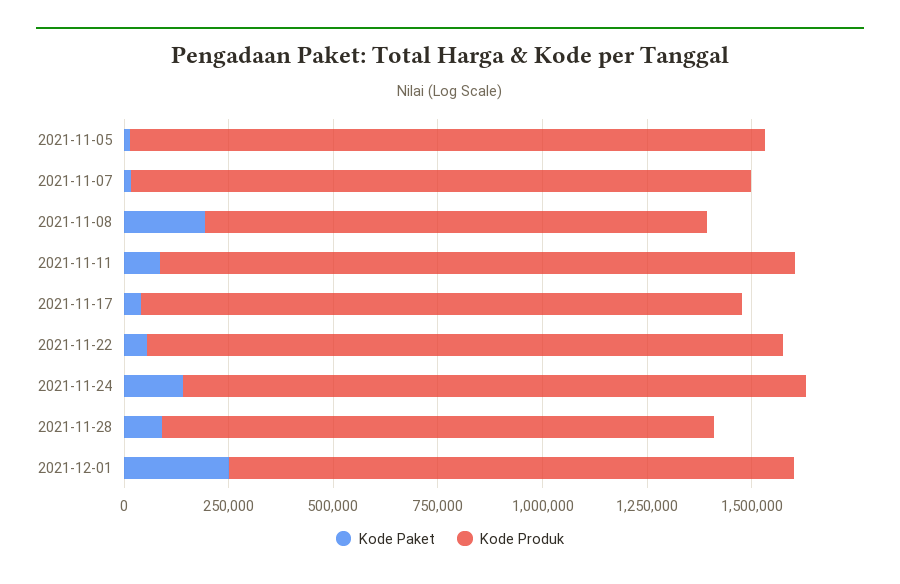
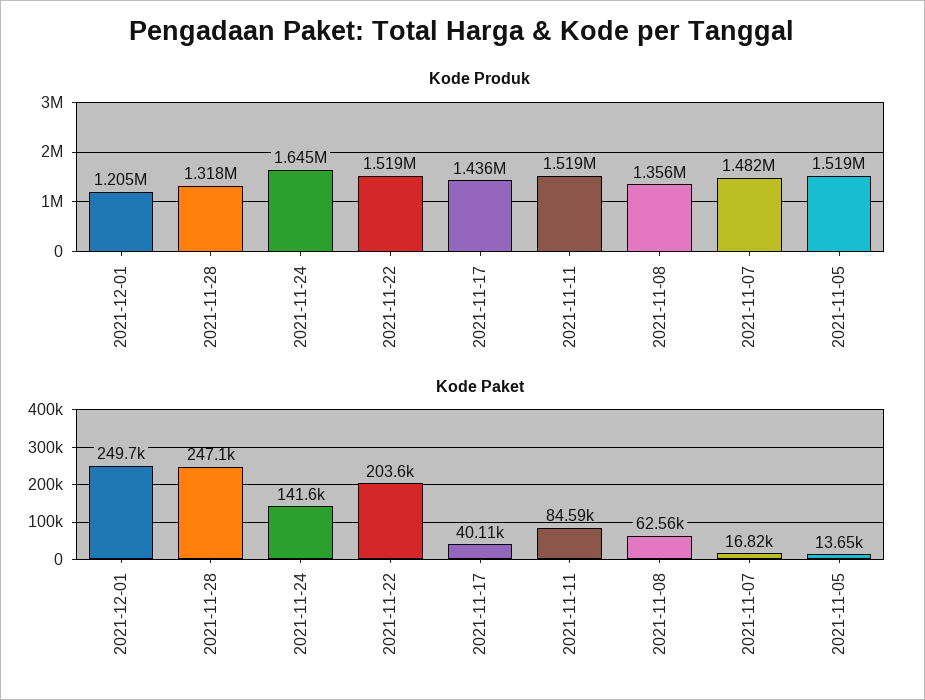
  {
    "Kode Paket": {
      "2021-11-05": 13650,
      "2021-11-07": 16820,
-     "2021-11-08": 200000,
+     "2021-11-08": 62560,
      "2021-11-11": 84590,
      "2021-11-17": 40110,
-     "2021-11-22": 50000,
+     "2021-11-22": 203600,
      "2021-11-24": 141600,
-     "2021-11-28": 100000,
+     "2021-11-28": 247100,
      "2021-12-01": 249700
    },
    "Kode Produk": {
      "2021-11-05": 1519000,
      "2021-11-07": 1482000,
-     "2021-11-08": 1200000,
+     "2021-11-08": 1356000,
      "2021-11-11": 1519000,
      "2021-11-17": 1436000,
      "2021-11-22": 1519000,
-     "2021-11-24": 1500000,
+     "2021-11-24": 1645000,
      "2021-11-28": 1318000,
-     "2021-12-01": 1350000
+     "2021-12-01": 1205000
    }
  }

